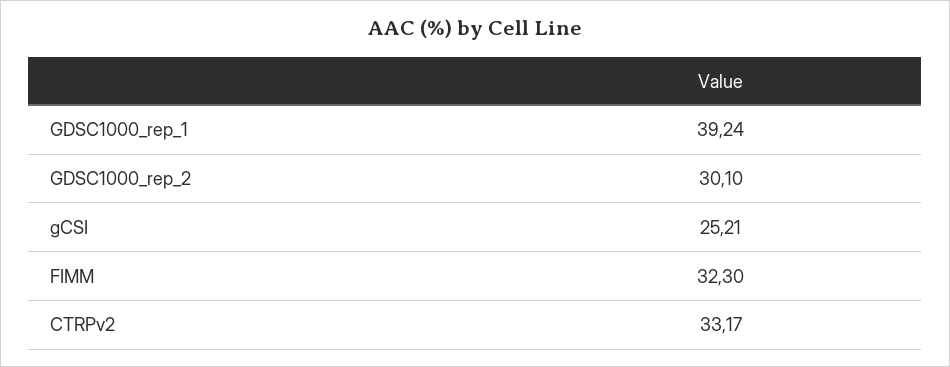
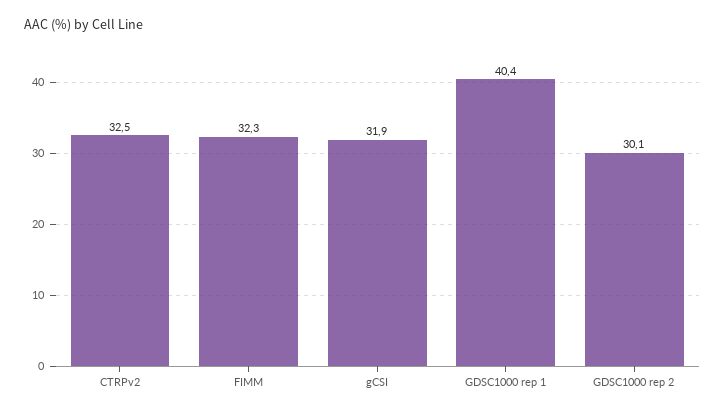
  {
-   "GDSC1000_rep_1": 39.24,
+   "GDSC1000_rep_1": 40.4,
    "GDSC1000_rep_2": 30.1,
-   "gCSI": 25.21,
+   "gCSI": 31.9,
    "FIMM": 32.3,
-   "CTRPv2": 33.17
+   "CTRPv2": 32.5
  }

